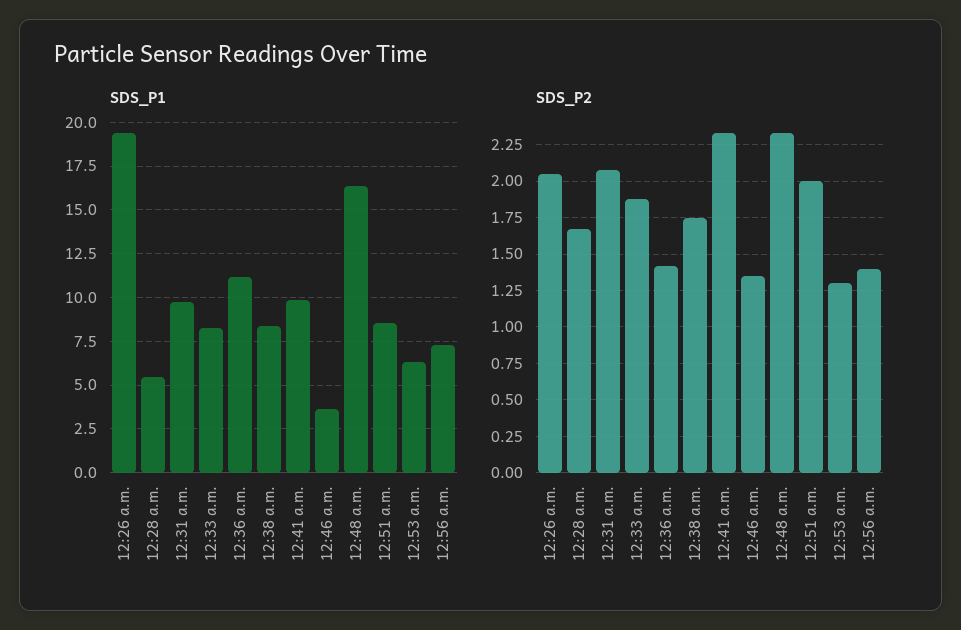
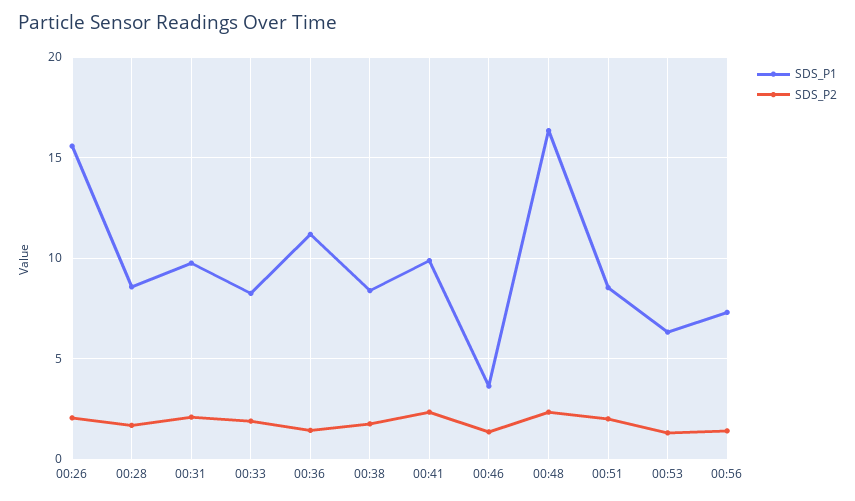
  {
    "SDS_P1": {
-     "12:26 a.m.": 19.5,
+     "12:26 a.m.": 15.5,
-     "12:28 a.m.": 5.5,
+     "12:28 a.m.": 8.5,
      "12:31 a.m.": 10,
      "12:33 a.m.": 8.5,
      "12:36 a.m.": 11,
      "12:38 a.m.": 8.5,
      "12:41 a.m.": 10,
      "12:46 a.m.": 3.5,
      "12:48 a.m.": 16.5,
      "12:51 a.m.": 8.5,
      "12:53 a.m.": 6.5,
      "12:56 a.m.": 7.5
    },
    "SDS_P2": {
      "12:26 a.m.": 2.05,
      "12:28 a.m.": 1.65,
      "12:31 a.m.": 2.1,
      "12:33 a.m.": 1.9,
      "12:36 a.m.": 1.4,
      "12:38 a.m.": 1.75,
      "12:41 a.m.": 2.35,
      "12:46 a.m.": 1.35,
      "12:48 a.m.": 2.35,
      "12:51 a.m.": 2,
      "12:53 a.m.": 1.3,
      "12:56 a.m.": 1.4
    }
  }

